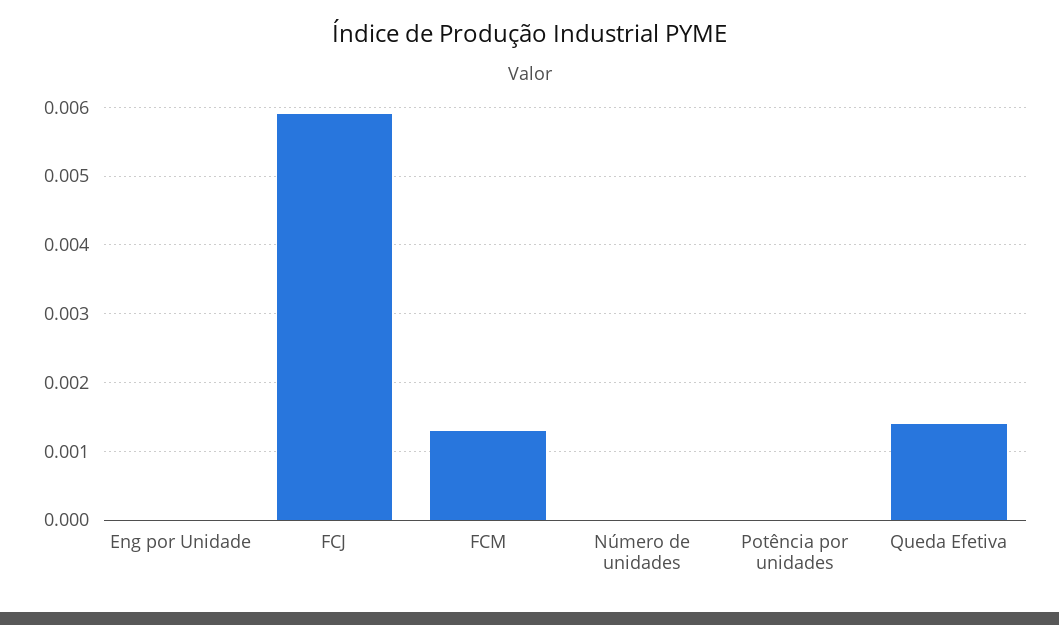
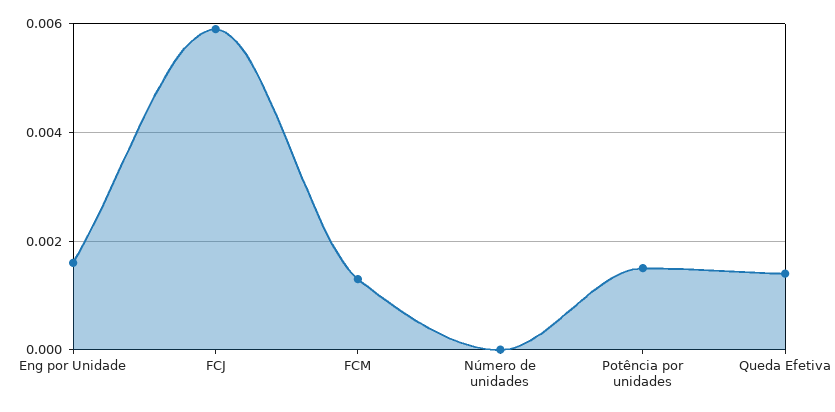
  {
-   "Eng por Unidade": 0,
+   "Eng por Unidade": 0.0015,
    "FCJ": 0.0059,
    "FCM": 0.0013,
    "Número de unidades": 0,
-   "Potência por unidades": 0,
+   "Potência por unidades": 0.0015,
    "Queda Efetiva": 0.0014
  }

